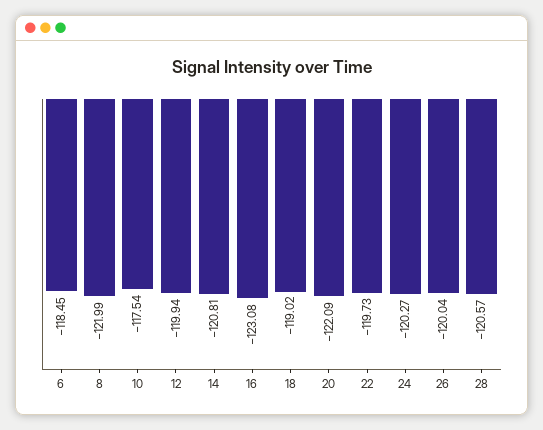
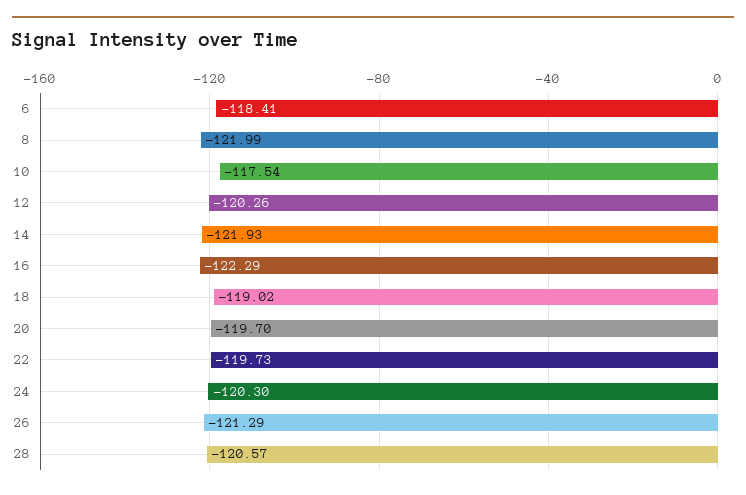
  {
-   "6": -118.45,
+   "6": -118.41,
    "8": -121.99,
    "10": -117.54,
-   "12": -119.94,
+   "12": -120.26,
-   "14": -120.81,
+   "14": -121.93,
-   "16": -123.08,
+   "16": -122.29,
    "18": -119.02,
-   "20": -122.09,
+   "20": -119.7,
    "22": -119.73,
-   "24": -120.27,
+   "24": -120.3,
-   "26": -120.04,
+   "26": -121.29,
    "28": -120.57
  }

